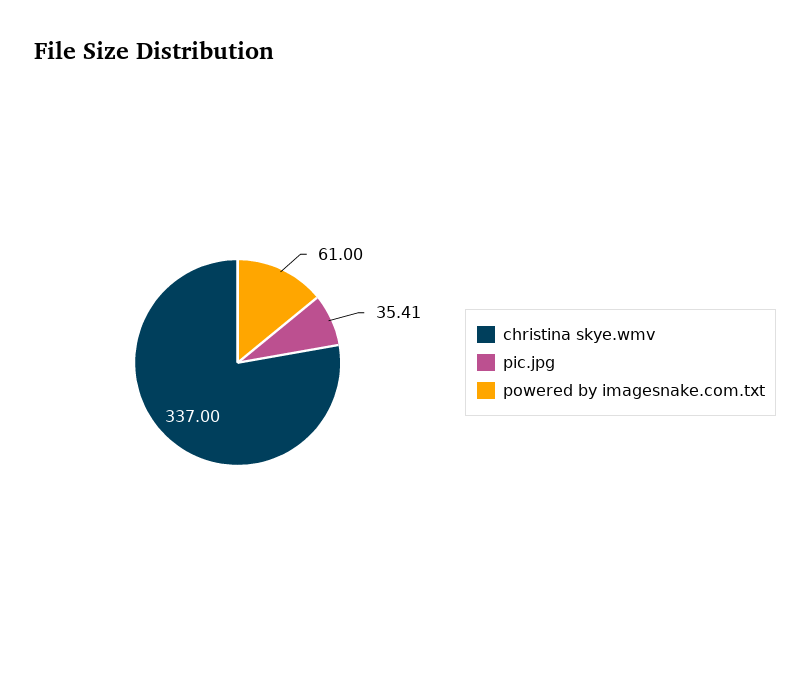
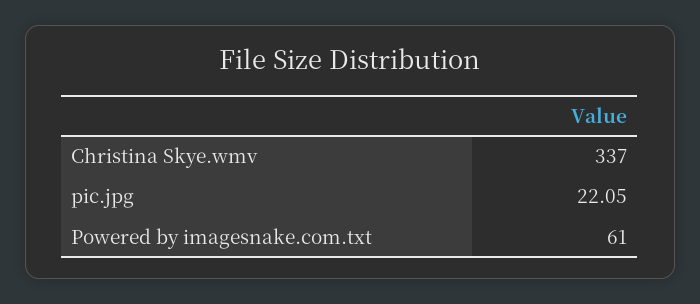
  {
    "christina skye.wmv": 337,
-   "pic.jpg": 35.41,
+   "pic.jpg": 22.05,
    "powered by imagesnake.com.txt": 61
  }

